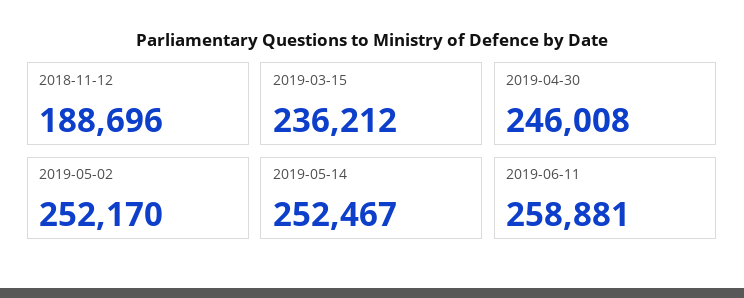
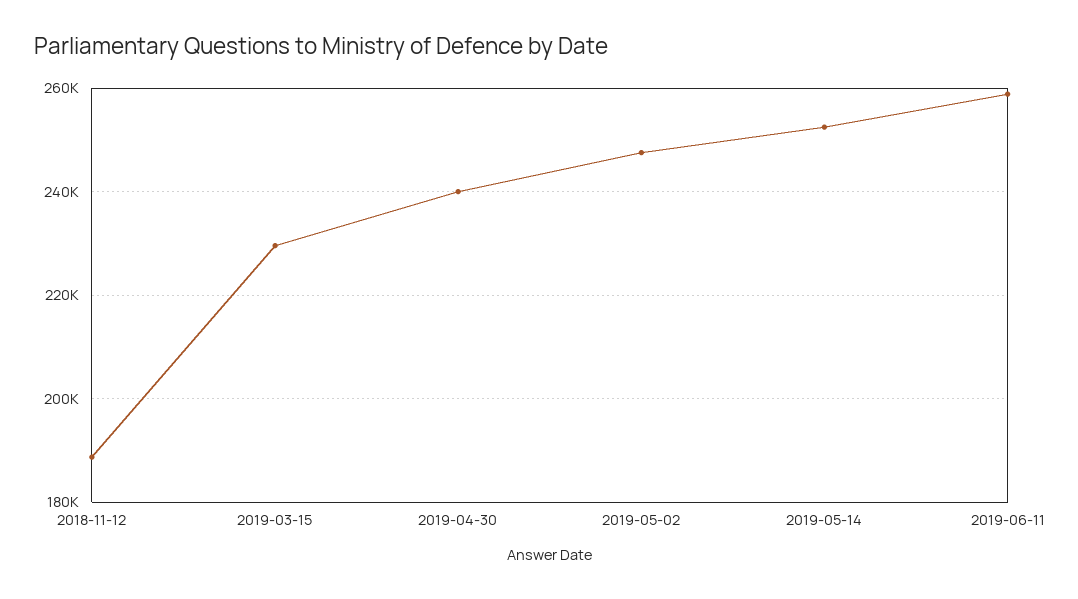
  {
    "2018-11-12": 188696,
-   "2019-03-15": 236212,
+   "2019-03-15": 230000,
-   "2019-04-30": 246008,
+   "2019-04-30": 240000,
-   "2019-05-02": 252170,
+   "2019-05-02": 248000,
    "2019-05-14": 252467,
    "2019-06-11": 258881
  }

